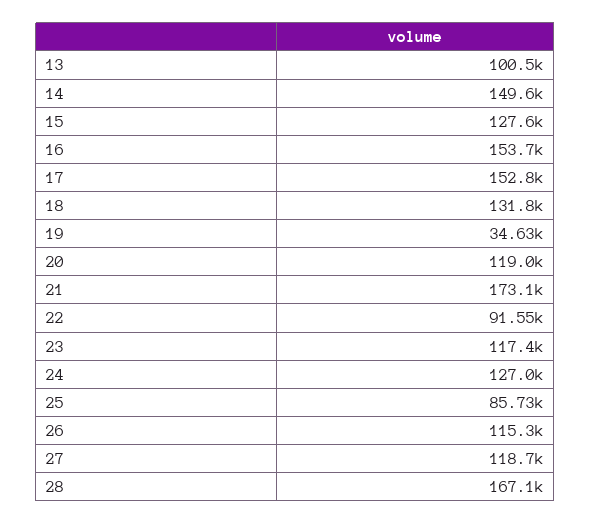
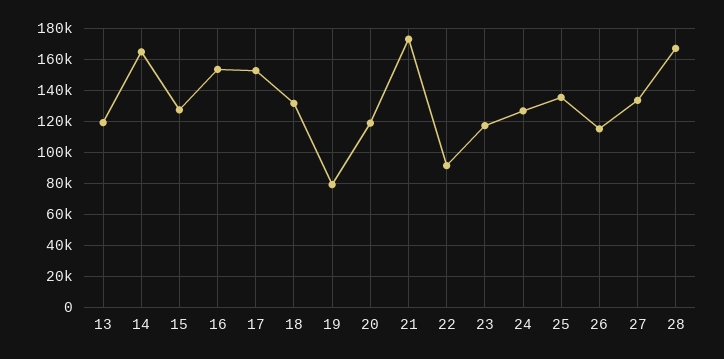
  {
-   "13": 100500,
+   "13": 120000,
-   "14": 149600,
+   "14": 165000,
    "15": 127600,
    "16": 153700,
    "17": 152800,
    "18": 131800,
-   "19": 34630,
+   "19": 80000,
    "20": 119000,
    "21": 173100,
    "22": 91550,
    "23": 117400,
    "24": 127000,
-   "25": 85730,
+   "25": 135000,
    "26": 115300,
-   "27": 118700,
+   "27": 135000,
    "28": 167100
  }

